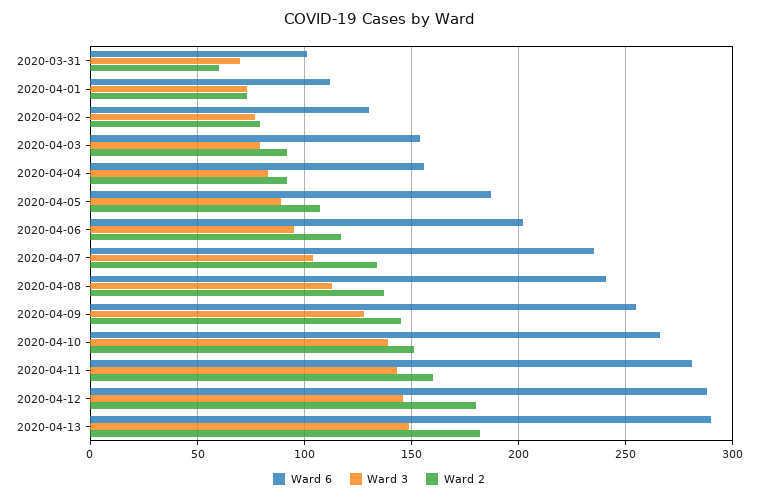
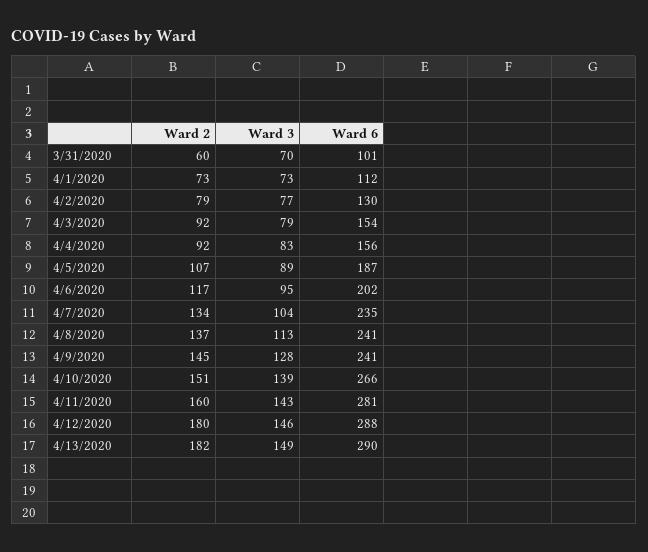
  {
    "Ward 6": {
      "2020-03-31": 101,
      "2020-04-01": 112,
      "2020-04-02": 130,
      "2020-04-03": 154,
      "2020-04-04": 156,
      "2020-04-05": 187,
      "2020-04-06": 202,
      "2020-04-07": 235,
      "2020-04-08": 241,
-     "2020-04-09": 255,
+     "2020-04-09": 241,
      "2020-04-10": 266,
      "2020-04-11": 281,
      "2020-04-12": 288,
      "2020-04-13": 290
    },
    "Ward 3": {
      "2020-03-31": 70,
      "2020-04-01": 73,
      "2020-04-02": 77,
      "2020-04-03": 79,
      "2020-04-04": 83,
      "2020-04-05": 89,
      "2020-04-06": 95,
      "2020-04-07": 104,
      "2020-04-08": 113,
      "2020-04-09": 128,
      "2020-04-10": 139,
      "2020-04-11": 143,
      "2020-04-12": 146,
      "2020-04-13": 149
    },
    "Ward 2": {
      "2020-03-31": 60,
      "2020-04-01": 73,
      "2020-04-02": 79,
      "2020-04-03": 92,
      "2020-04-04": 92,
      "2020-04-05": 107,
      "2020-04-06": 117,
      "2020-04-07": 134,
      "2020-04-08": 137,
      "2020-04-09": 145,
      "2020-04-10": 151,
      "2020-04-11": 160,
      "2020-04-12": 180,
      "2020-04-13": 182
    }
  }

